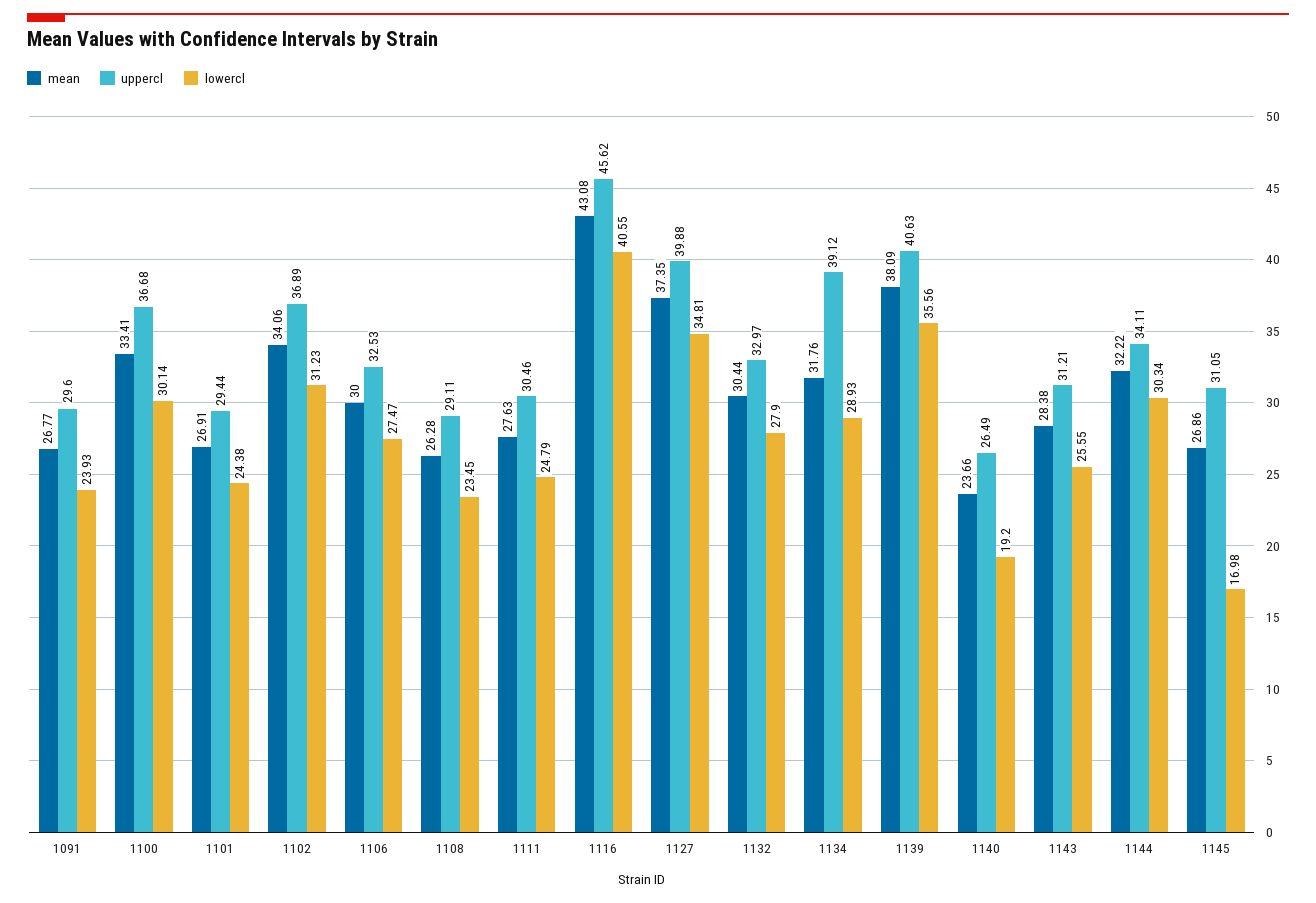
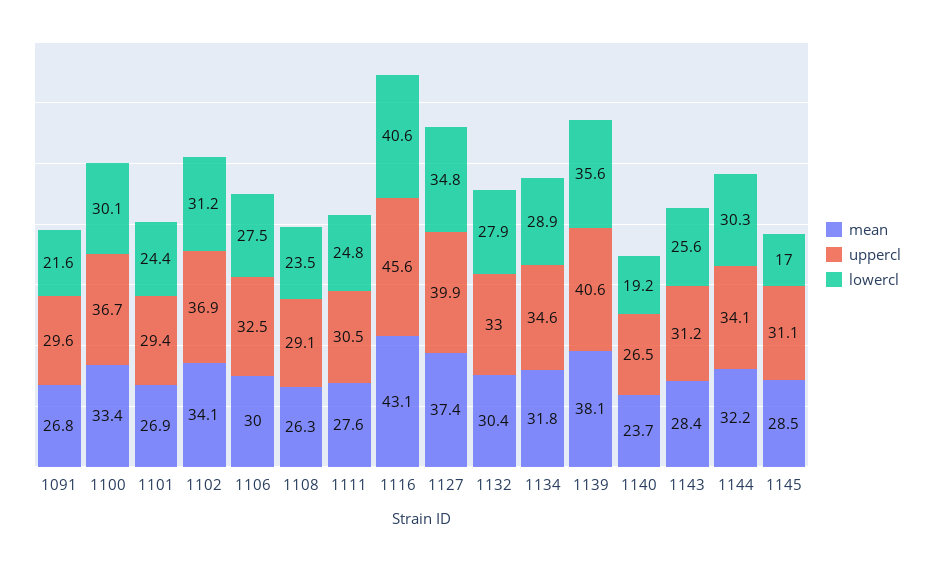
  {
    "mean": {
      "1091": 26.77,
      "1100": 33.41,
      "1101": 26.91,
      "1102": 34.06,
      "1106": 30,
      "1108": 26.28,
      "1111": 27.63,
      "1116": 43.08,
      "1127": 37.35,
      "1132": 30.44,
      "1134": 31.76,
      "1139": 38.09,
      "1140": 23.66,
      "1143": 28.38,
      "1144": 32.22,
-     "1145": 26.86
+     "1145": 28.5
    },
    "uppercl": {
      "1091": 29.6,
      "1100": 36.68,
      "1101": 29.44,
      "1102": 36.89,
      "1106": 32.53,
      "1108": 29.11,
      "1111": 30.46,
      "1116": 45.62,
      "1127": 39.88,
      "1132": 32.97,
-     "1134": 39.12,
+     "1134": 34.6,
      "1139": 40.63,
      "1140": 26.49,
      "1143": 31.21,
      "1144": 34.11,
      "1145": 31.05
    },
    "lowercl": {
-     "1091": 23.93,
+     "1091": 21.6,
      "1100": 30.14,
      "1101": 24.38,
      "1102": 31.23,
      "1106": 27.47,
      "1108": 23.45,
      "1111": 24.79,
      "1116": 40.55,
      "1127": 34.81,
      "1132": 27.9,
      "1134": 28.93,
      "1139": 35.56,
      "1140": 19.2,
      "1143": 25.55,
      "1144": 30.34,
      "1145": 16.98
    }
  }

